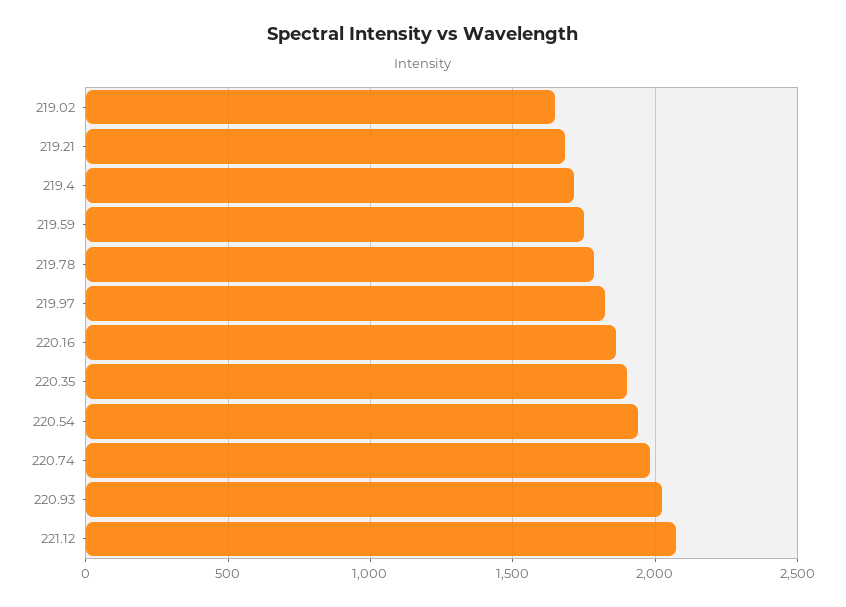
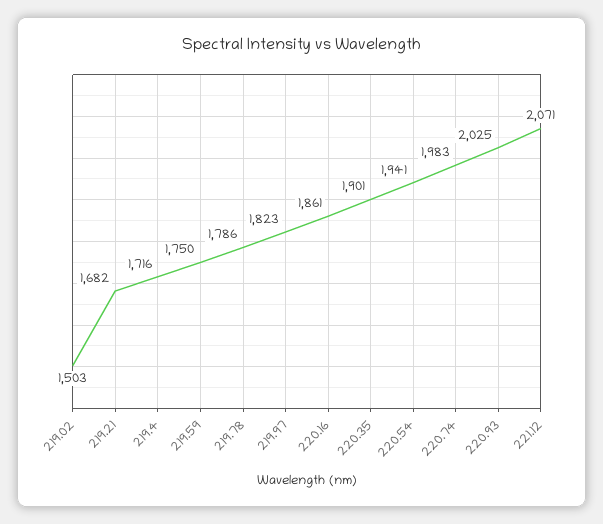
  {
-   "219.02": 1650,
+   "219.02": 1503,
    "219.21": 1682,
    "219.4": 1716,
    "219.59": 1750,
    "219.78": 1786,
    "219.97": 1823,
    "220.16": 1861,
    "220.35": 1901,
    "220.54": 1941,
    "220.74": 1983,
    "220.93": 2025,
    "221.12": 2071
  }

